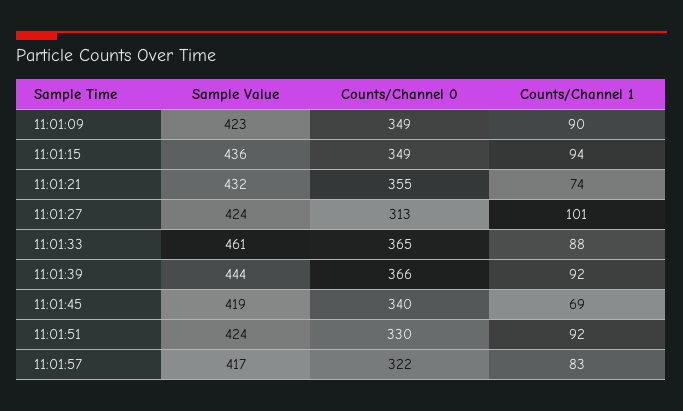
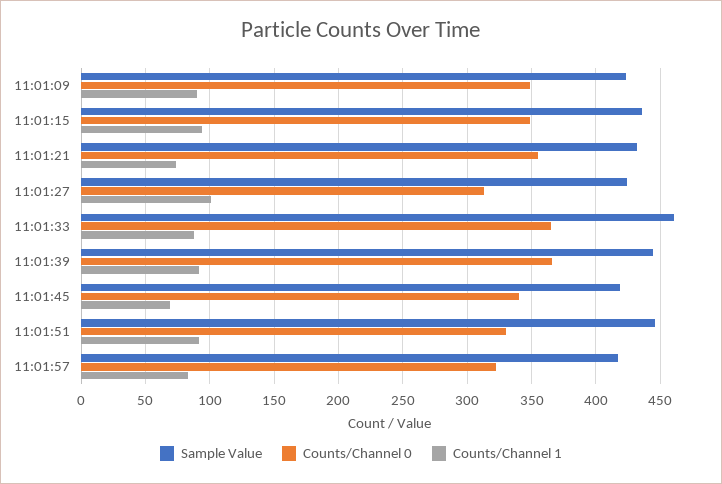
  {
    "Sample Value": {
      "11:01:09": 423,
      "11:01:15": 436,
      "11:01:21": 432,
      "11:01:27": 424,
      "11:01:33": 461,
      "11:01:39": 444,
      "11:01:45": 419,
-     "11:01:51": 424,
+     "11:01:51": 445,
      "11:01:57": 417
    },
    "Counts/Channel 0": {
      "11:01:09": 349,
      "11:01:15": 349,
      "11:01:21": 355,
      "11:01:27": 313,
      "11:01:33": 365,
      "11:01:39": 366,
      "11:01:45": 340,
      "11:01:51": 330,
      "11:01:57": 322
    },
    "Counts/Channel 1": {
      "11:01:09": 90,
      "11:01:15": 94,
      "11:01:21": 74,
      "11:01:27": 101,
      "11:01:33": 88,
      "11:01:39": 92,
      "11:01:45": 69,
      "11:01:51": 92,
      "11:01:57": 83
    }
  }

